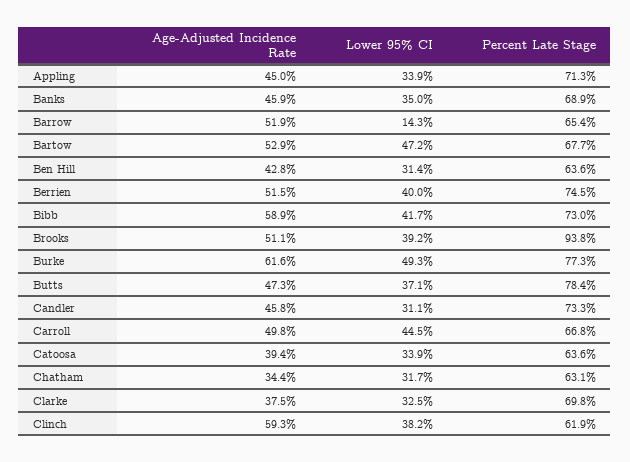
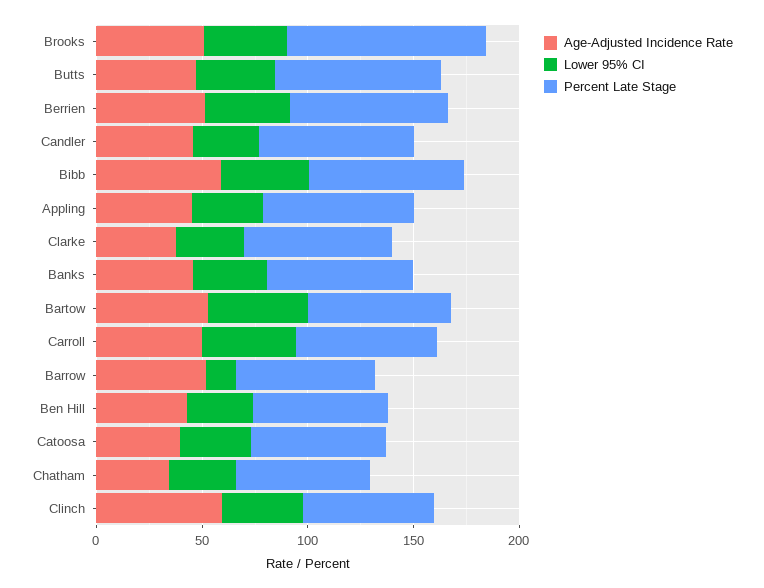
  {
    "Age-Adjusted Incidence Rate": {
      "Appling": 45,
      "Banks": 45.9,
      "Barrow": 51.9,
      "Bartow": 52.9,
      "Ben Hill": 42.8,
      "Berrien": 51.5,
      "Bibb": 58.9,
      "Brooks": 51.1,
-     "Burke": 61.6,
      "Butts": 47.3,
      "Candler": 45.8,
      "Carroll": 49.8,
      "Catoosa": 39.4,
      "Chatham": 34.4,
      "Clarke": 37.5,
      "Clinch": 59.3
    },
    "Lower 95% CI": {
      "Appling": 33.9,
      "Banks": 35,
      "Barrow": 14.3,
      "Bartow": 47.2,
      "Ben Hill": 31.4,
      "Berrien": 40,
      "Bibb": 41.7,
      "Brooks": 39.2,
-     "Burke": 49.3,
      "Butts": 37.1,
      "Candler": 31.1,
      "Carroll": 44.5,
      "Catoosa": 33.9,
      "Chatham": 31.7,
      "Clarke": 32.5,
      "Clinch": 38.2
    },
    "Percent Late Stage": {
      "Appling": 71.3,
      "Banks": 68.9,
      "Barrow": 65.4,
      "Bartow": 67.7,
      "Ben Hill": 63.6,
      "Berrien": 74.5,
      "Bibb": 73,
      "Brooks": 93.8,
-     "Burke": 77.3,
      "Butts": 78.4,
      "Candler": 73.3,
      "Carroll": 66.8,
      "Catoosa": 63.6,
      "Chatham": 63.1,
      "Clarke": 69.8,
      "Clinch": 61.9
    }
  }

